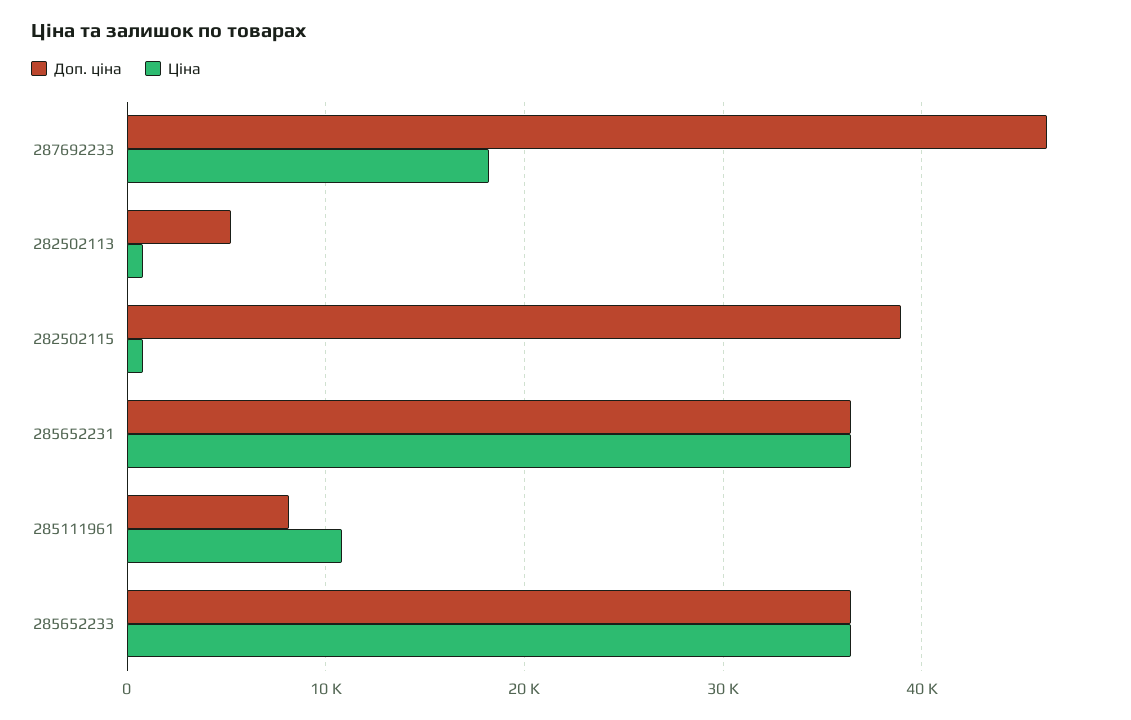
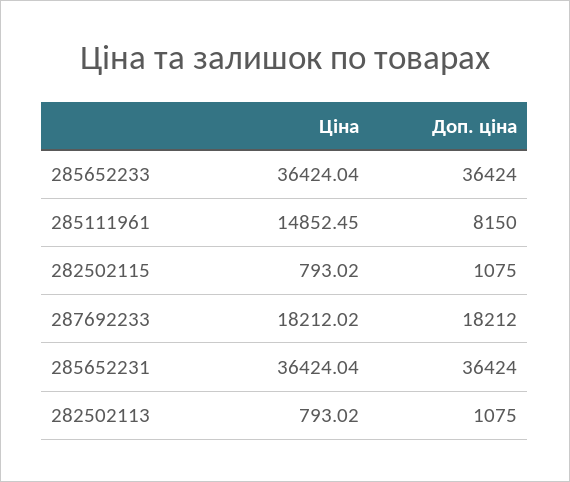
  {
    "Доп. ціна": {
-     "287692233": 46000,
+     "287692233": 18212,
-     "282502113": 5000,
+     "282502113": 1075,
-     "282502115": 39000,
+     "282502115": 1075,
      "285652231": 36424,
      "285111961": 8150,
      "285652233": 36424
    },
    "Ціна": {
      "287692233": 18212.02,
      "282502113": 793.02,
      "282502115": 793.02,
      "285652231": 36424.04,
-     "285111961": 11000,
+     "285111961": 14852.45,
      "285652233": 36424.04
    }
  }

